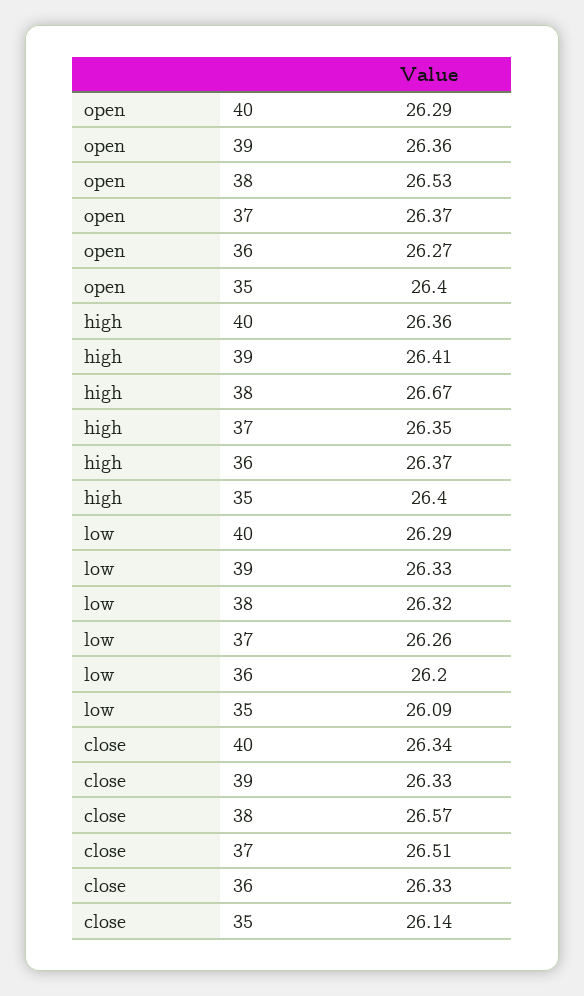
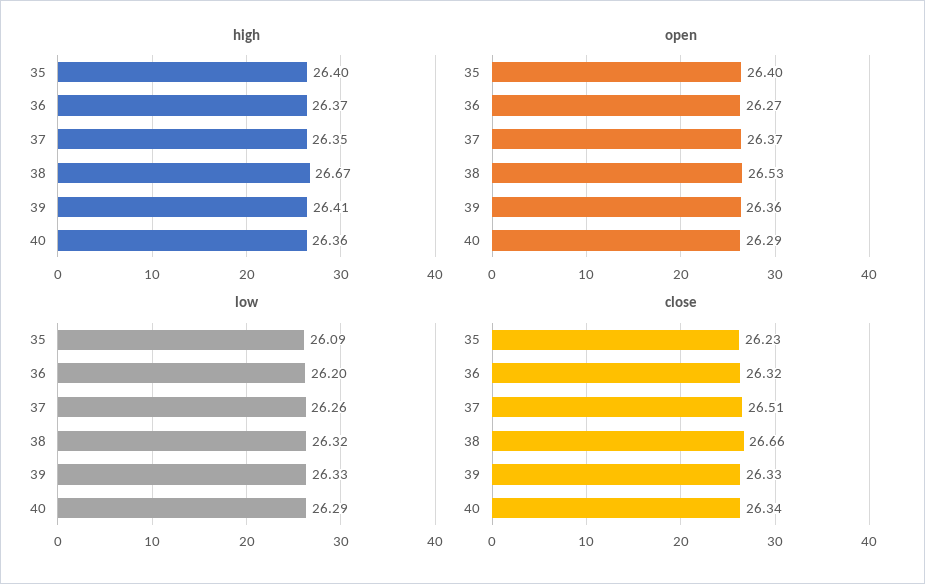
  {
    "open": {
      "40": 26.29,
      "39": 26.36,
      "38": 26.53,
      "37": 26.37,
      "36": 26.27,
      "35": 26.4
    },
    "high": {
      "40": 26.36,
      "39": 26.41,
      "38": 26.67,
      "37": 26.35,
      "36": 26.37,
      "35": 26.4
    },
    "low": {
      "40": 26.29,
      "39": 26.33,
      "38": 26.32,
      "37": 26.26,
      "36": 26.2,
      "35": 26.09
    },
    "close": {
      "40": 26.34,
      "39": 26.33,
-     "38": 26.57,
+     "38": 26.66,
      "37": 26.51,
-     "36": 26.33,
+     "36": 26.32,
-     "35": 26.14
+     "35": 26.23
    }
  }

